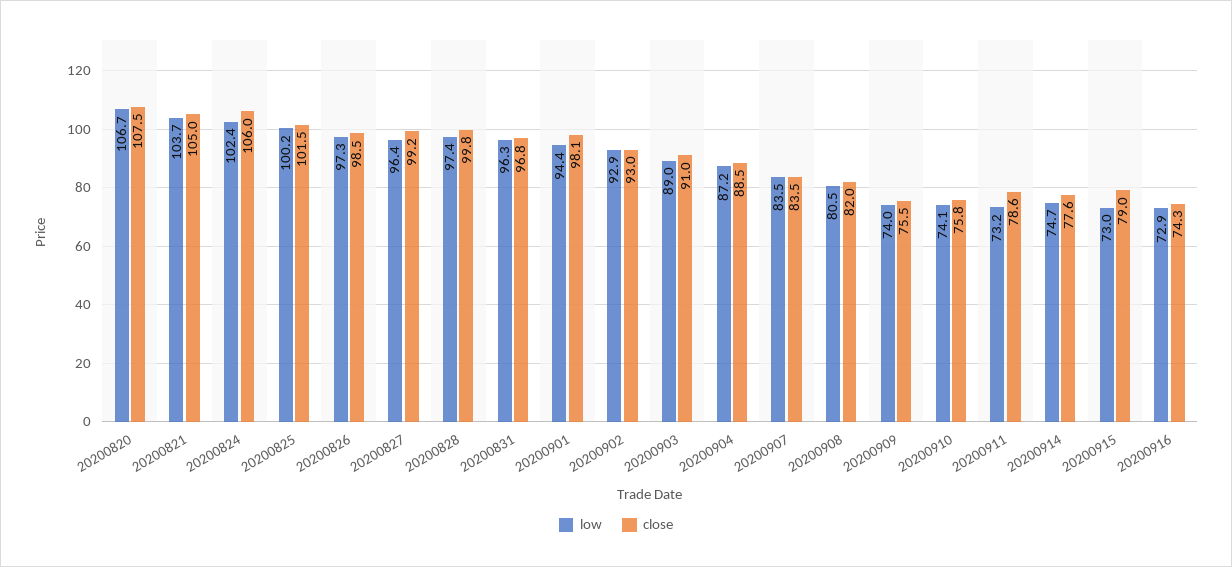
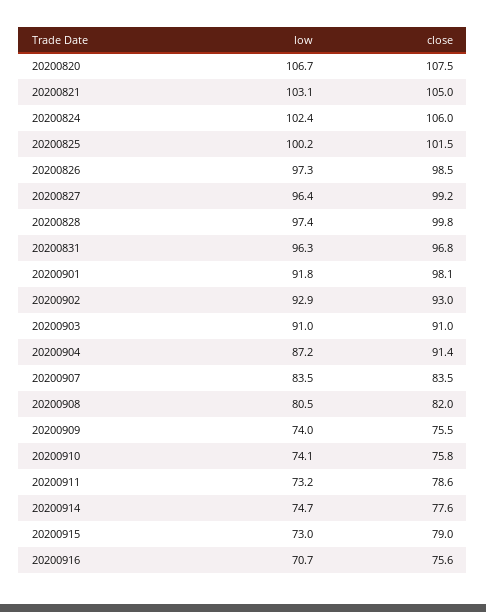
  {
    "low": {
      "20200820": 106.7,
-     "20200821": 103.7,
+     "20200821": 103.1,
      "20200824": 102.4,
      "20200825": 100.2,
      "20200826": 97.3,
      "20200827": 96.4,
      "20200828": 97.4,
      "20200831": 96.3,
-     "20200901": 94.4,
+     "20200901": 91.8,
      "20200902": 92.9,
-     "20200903": 89,
+     "20200903": 91,
      "20200904": 87.2,
      "20200907": 83.5,
      "20200908": 80.5,
      "20200909": 74,
      "20200910": 74.1,
      "20200911": 73.2,
      "20200914": 74.7,
      "20200915": 73,
-     "20200916": 72.9
+     "20200916": 70.7
    },
    "close": {
      "20200820": 107.5,
      "20200821": 105,
      "20200824": 106,
      "20200825": 101.5,
      "20200826": 98.5,
      "20200827": 99.2,
      "20200828": 99.8,
      "20200831": 96.8,
      "20200901": 98.1,
      "20200902": 93,
      "20200903": 91,
-     "20200904": 88.5,
+     "20200904": 91.4,
      "20200907": 83.5,
      "20200908": 82,
      "20200909": 75.5,
      "20200910": 75.8,
      "20200911": 78.6,
      "20200914": 77.6,
      "20200915": 79,
-     "20200916": 74.3
+     "20200916": 75.6
    }
  }

